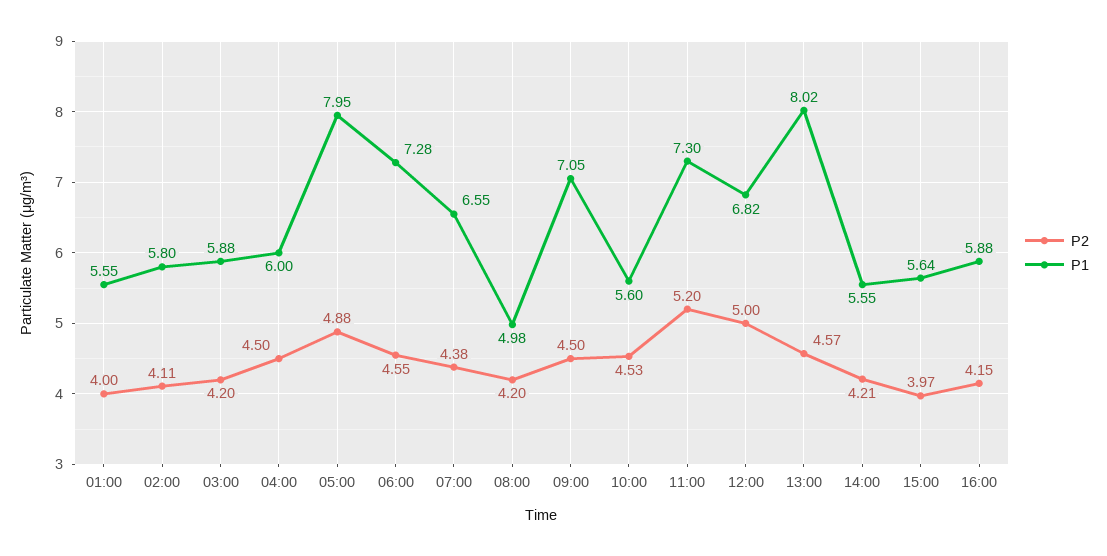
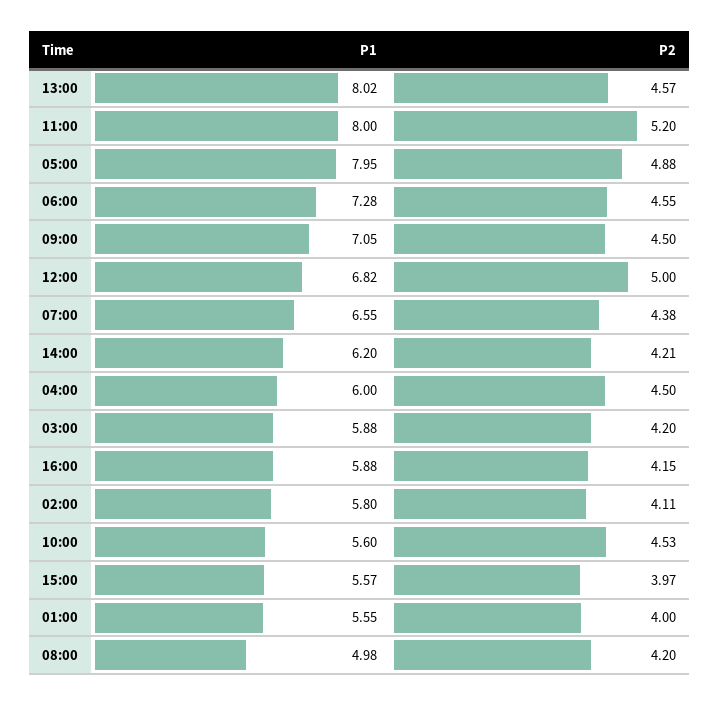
  {
    "P2": {
      "01:00": 4,
      "02:00": 4.11,
      "03:00": 4.2,
      "04:00": 4.5,
      "05:00": 4.88,
      "06:00": 4.55,
      "07:00": 4.38,
      "08:00": 4.2,
      "09:00": 4.5,
      "10:00": 4.53,
      "11:00": 5.2,
      "12:00": 5,
      "13:00": 4.57,
      "14:00": 4.21,
      "15:00": 3.97,
      "16:00": 4.15
    },
    "P1": {
      "01:00": 5.55,
      "02:00": 5.8,
      "03:00": 5.88,
      "04:00": 6,
      "05:00": 7.95,
      "06:00": 7.28,
      "07:00": 6.55,
      "08:00": 4.98,
      "09:00": 7.05,
      "10:00": 5.6,
-     "11:00": 7.3,
+     "11:00": 8,
      "12:00": 6.82,
      "13:00": 8.02,
-     "14:00": 5.55,
+     "14:00": 6.2,
-     "15:00": 5.64,
+     "15:00": 5.57,
      "16:00": 5.88
    }
  }

